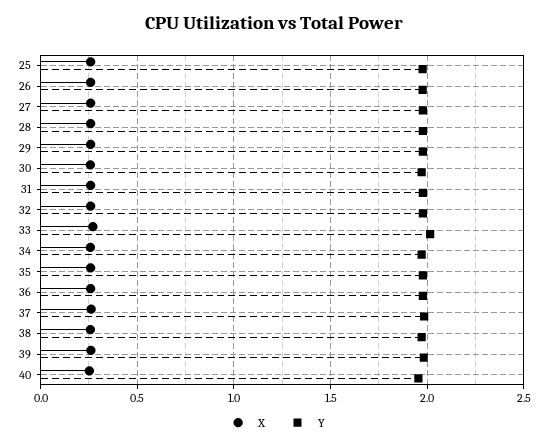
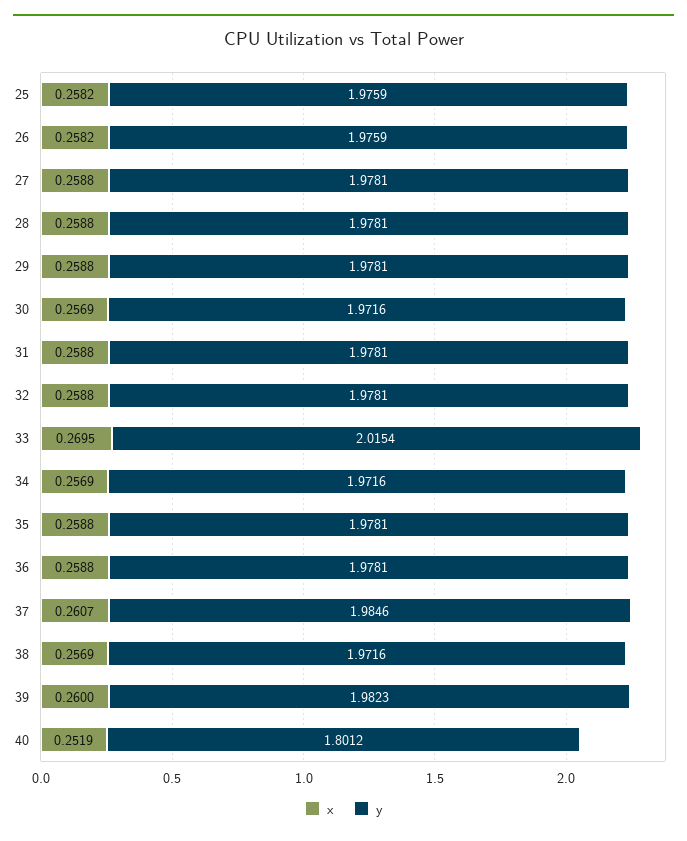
  {
    "X": {
      "25": 0.2582,
      "26": 0.2582,
      "27": 0.2588,
      "28": 0.2588,
      "29": 0.2588,
      "30": 0.2569,
      "31": 0.2588,
      "32": 0.2588,
      "33": 0.2695,
      "34": 0.2569,
      "35": 0.2588,
      "36": 0.2588,
      "37": 0.2607,
      "38": 0.2569,
      "39": 0.26,
      "40": 0.2519
    },
    "Y": {
      "25": 1.9759,
      "26": 1.9759,
      "27": 1.9781,
      "28": 1.9781,
      "29": 1.9781,
      "30": 1.9716,
      "31": 1.9781,
      "32": 1.9781,
      "33": 2.0154,
      "34": 1.9716,
      "35": 1.9781,
      "36": 1.9781,
      "37": 1.9846,
      "38": 1.9716,
      "39": 1.9823,
-     "40": 1.95
+     "40": 1.8012
    }
  }

